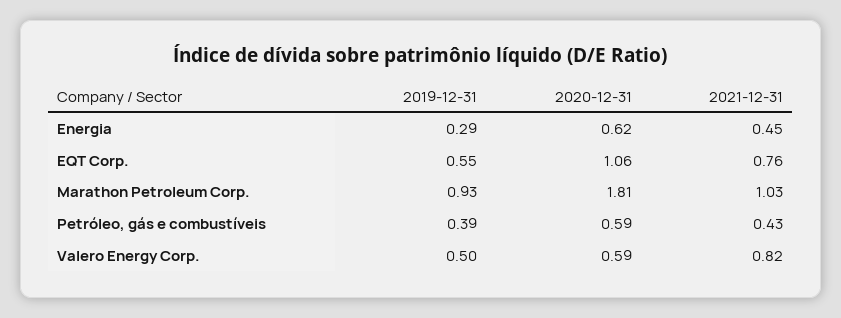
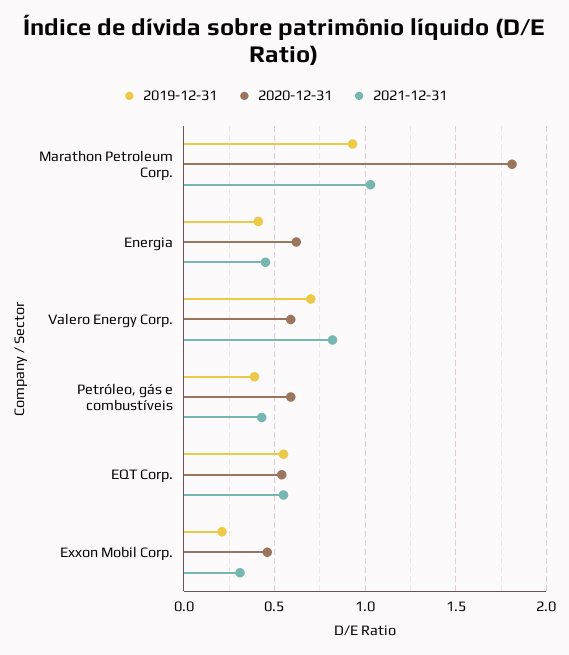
  {
    "2019-12-31": {
-     "Energia": 0.29,
+     "Energia": 0.4,
      "EQT Corp.": 0.55,
      "Marathon Petroleum Corp.": 0.93,
      "Petróleo, gás e combustíveis": 0.39,
-     "Valero Energy Corp.": 0.5
+     "Valero Energy Corp.": 0.7,
+     "Exxon Mobil Corp.": 0.2
    },
    "2020-12-31": {
      "Energia": 0.62,
-     "EQT Corp.": 1.06,
+     "EQT Corp.": 0.55,
      "Marathon Petroleum Corp.": 1.81,
      "Petróleo, gás e combustíveis": 0.59,
-     "Valero Energy Corp.": 0.59
+     "Valero Energy Corp.": 0.59,
+     "Exxon Mobil Corp.": 0.45
    },
    "2021-12-31": {
      "Energia": 0.45,
-     "EQT Corp.": 0.76,
+     "EQT Corp.": 0.55,
      "Marathon Petroleum Corp.": 1.03,
      "Petróleo, gás e combustíveis": 0.43,
-     "Valero Energy Corp.": 0.82
+     "Valero Energy Corp.": 0.82,
+     "Exxon Mobil Corp.": 0.3
    }
  }

